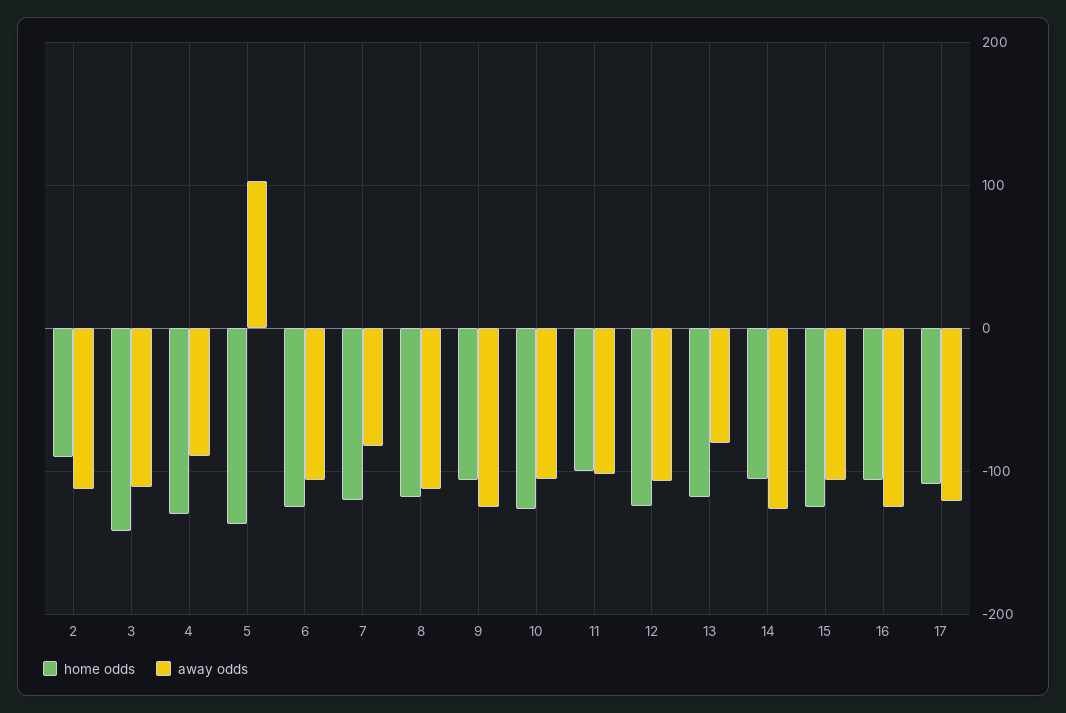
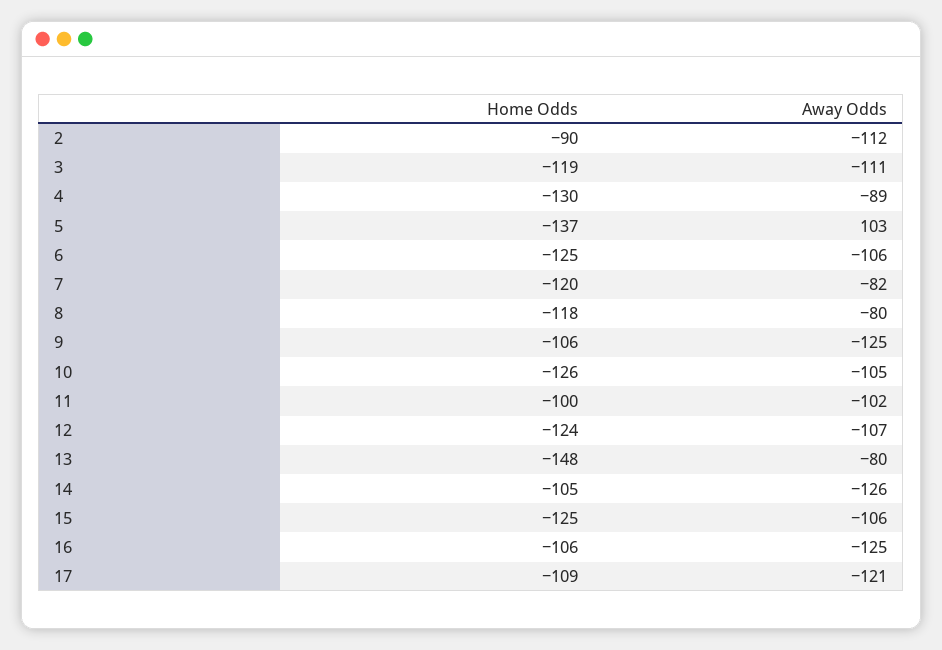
  {
    "home odds": {
      "2": -90,
-     "3": -140,
+     "3": -119,
      "4": -130,
      "5": -137,
      "6": -125,
      "7": -120,
      "8": -118,
      "9": -106,
      "10": -126,
      "11": -100,
      "12": -124,
-     "13": -120,
+     "13": -148,
      "14": -105,
      "15": -125,
      "16": -106,
      "17": -109
    },
    "away odds": {
      "2": -112,
      "3": -111,
      "4": -89,
      "5": 103,
      "6": -106,
      "7": -82,
-     "8": -110,
+     "8": -80,
      "9": -125,
      "10": -105,
      "11": -102,
      "12": -107,
      "13": -80,
      "14": -126,
      "15": -106,
      "16": -125,
      "17": -121
    }
  }

